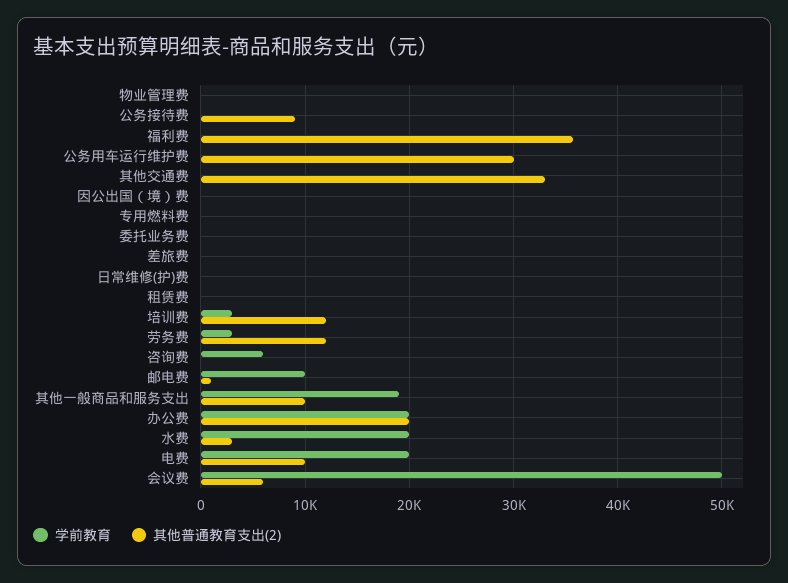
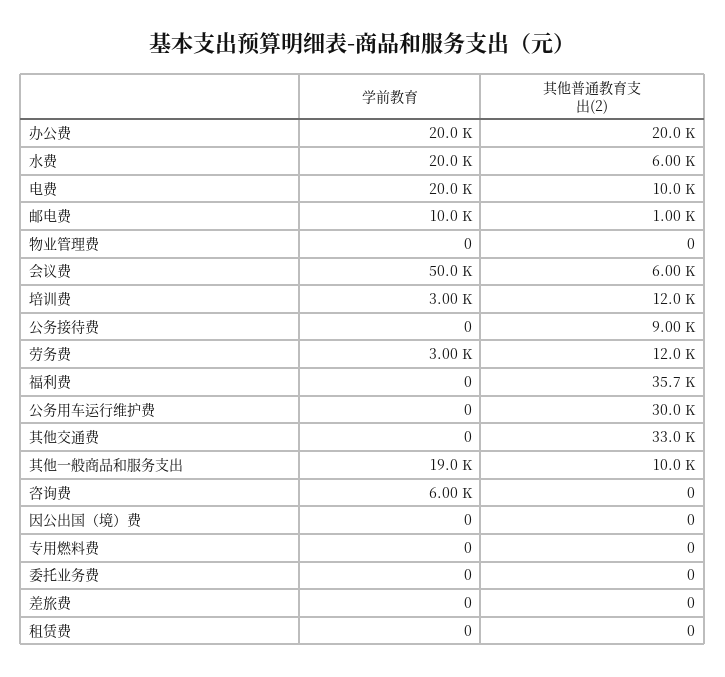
  {
    "学前教育": {
      "物业管理费": 0,
      "公务接待费": 0,
      "福利费": 0,
      "公务用车运行维护费": 0,
      "其他交通费": 0,
      "因公出国（境）费": 0,
      "专用燃料费": 0,
      "委托业务费": 0,
      "差旅费": 0,
-     "日常维修(护)费": 0,
      "租赁费": 0,
      "培训费": 3000,
      "劳务费": 3000,
      "咨询费": 6000,
      "邮电费": 10000,
      "其他一般商品和服务支出": 19000,
      "办公费": 20000,
      "水费": 20000,
      "电费": 20000,
      "会议费": 50000
    },
    "其他普通教育支出(2)": {
      "物业管理费": 0,
      "公务接待费": 9000,
      "福利费": 35700,
      "公务用车运行维护费": 30000,
      "其他交通费": 33000,
      "因公出国（境）费": 0,
      "专用燃料费": 0,
      "委托业务费": 0,
      "差旅费": 0,
-     "日常维修(护)费": 0,
      "租赁费": 0,
      "培训费": 12000,
      "劳务费": 12000,
      "咨询费": 0,
      "邮电费": 1000,
      "其他一般商品和服务支出": 10000,
      "办公费": 20000,
-     "水费": 3000,
+     "水费": 6000,
      "电费": 10000,
      "会议费": 6000
    }
  }

